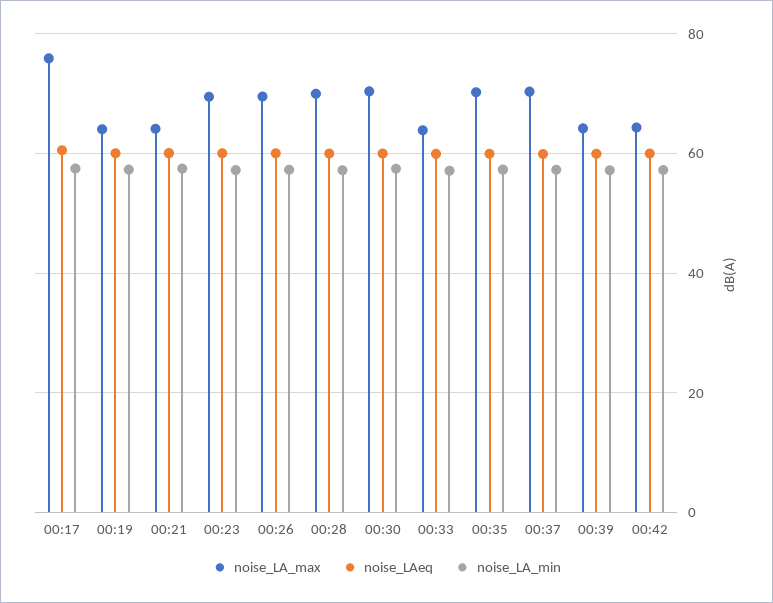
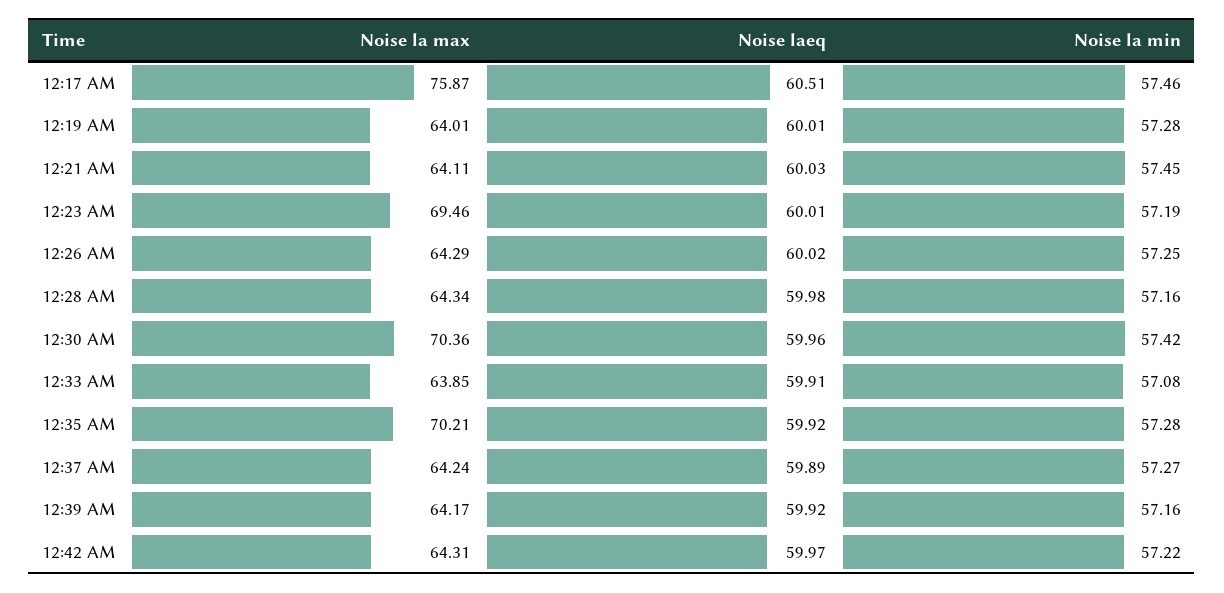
  {
    "noise_LA_max": {
      "00:17": 75.87,
      "00:19": 64.01,
      "00:21": 64.11,
      "00:23": 69.46,
-     "00:26": 70,
+     "00:26": 64.29,
-     "00:28": 70,
+     "00:28": 64.34,
      "00:30": 70.36,
      "00:33": 63.85,
      "00:35": 70.21,
-     "00:37": 70,
+     "00:37": 64.24,
      "00:39": 64.17,
      "00:42": 64.31
    },
    "noise_LAeq": {
      "00:17": 60.51,
      "00:19": 60.01,
      "00:21": 60.03,
      "00:23": 60.01,
      "00:26": 60.02,
      "00:28": 59.98,
      "00:30": 59.96,
      "00:33": 59.91,
      "00:35": 59.92,
      "00:37": 59.89,
      "00:39": 59.92,
      "00:42": 59.97
    },
    "noise_LA_min": {
      "00:17": 57.46,
      "00:19": 57.28,
      "00:21": 57.45,
      "00:23": 57.19,
      "00:26": 57.25,
      "00:28": 57.16,
      "00:30": 57.42,
      "00:33": 57.08,
      "00:35": 57.28,
      "00:37": 57.27,
      "00:39": 57.16,
      "00:42": 57.22
    }
  }

